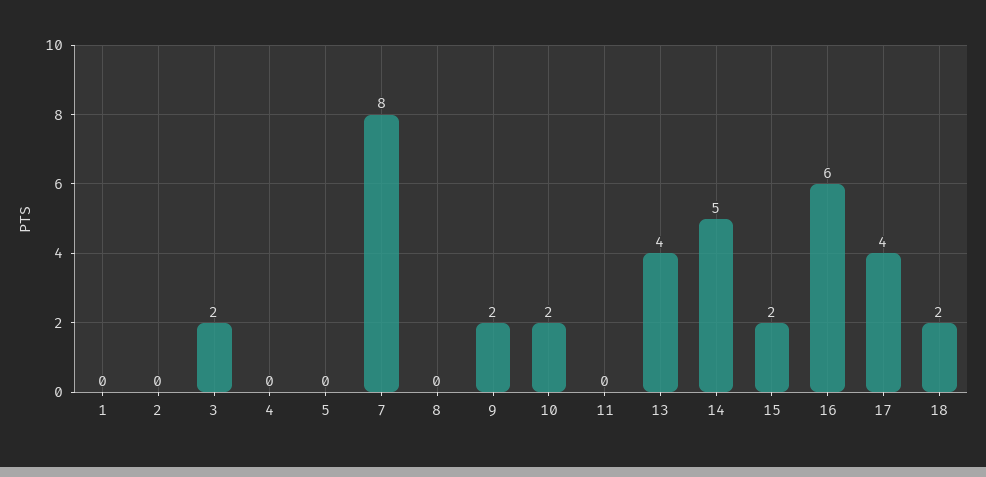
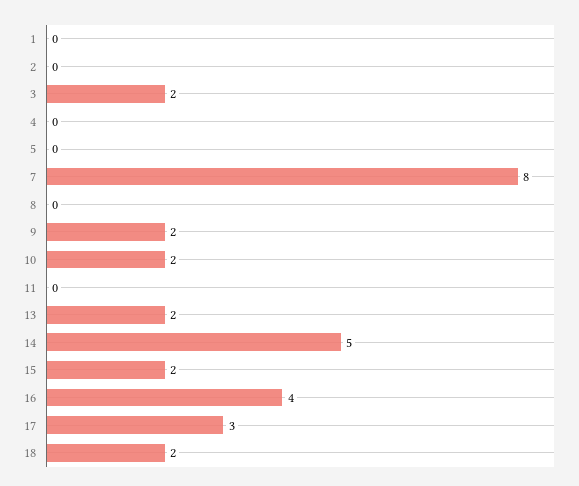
  {
    "1": 0,
    "2": 0,
    "3": 2,
    "4": 0,
    "5": 0,
    "7": 8,
    "8": 0,
    "9": 2,
    "10": 2,
    "11": 0,
-   "13": 4,
+   "13": 2,
    "14": 5,
    "15": 2,
-   "16": 6,
+   "16": 4,
-   "17": 4,
+   "17": 3,
    "18": 2
  }

